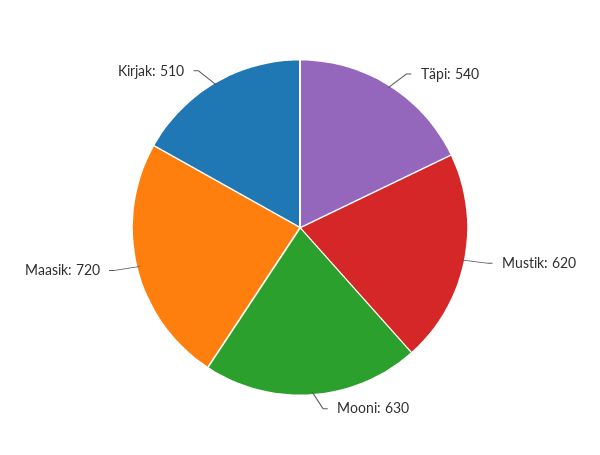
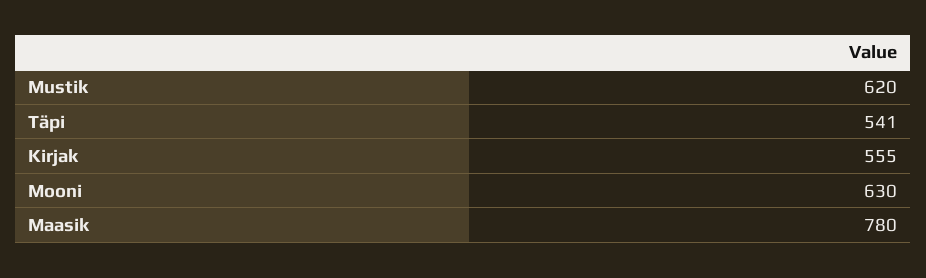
  {
-   "Täpi": 540,
+   "Täpi": 541,
    "Mustik": 620,
    "Mooni": 630,
-   "Maasik": 720,
+   "Maasik": 780,
-   "Kirjak": 510
+   "Kirjak": 555
  }

